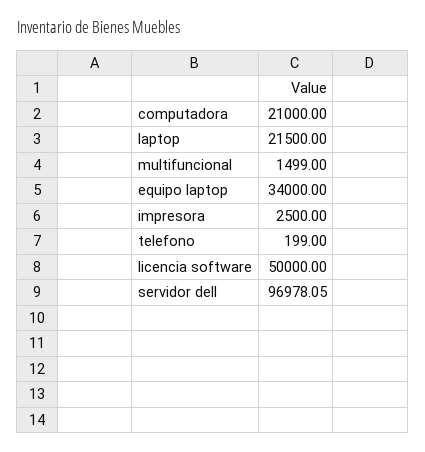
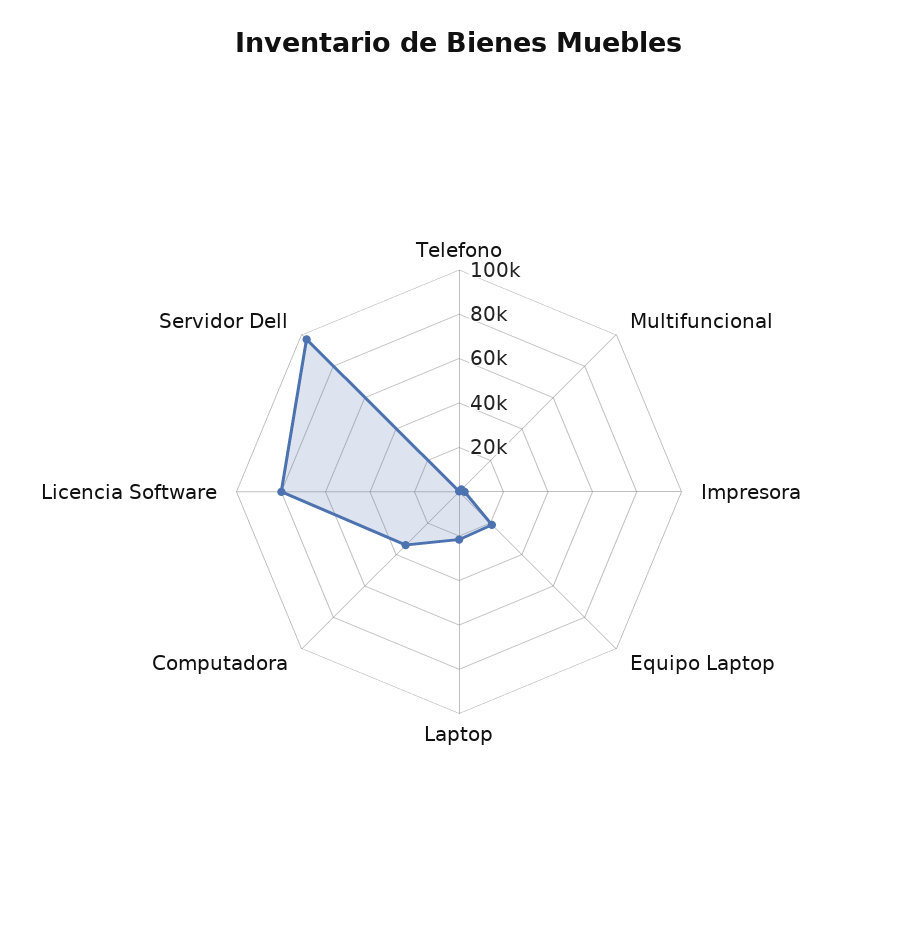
  {
-   "computadora": 21000,
+   "computadora": 35000,
    "laptop": 21500,
    "multifuncional": 1499,
-   "equipo laptop": 34000,
+   "equipo laptop": 20000,
    "impresora": 2500,
    "telefono": 199,
-   "licencia software": 50000,
+   "licencia software": 80000,
    "servidor dell": 96978.05
  }

